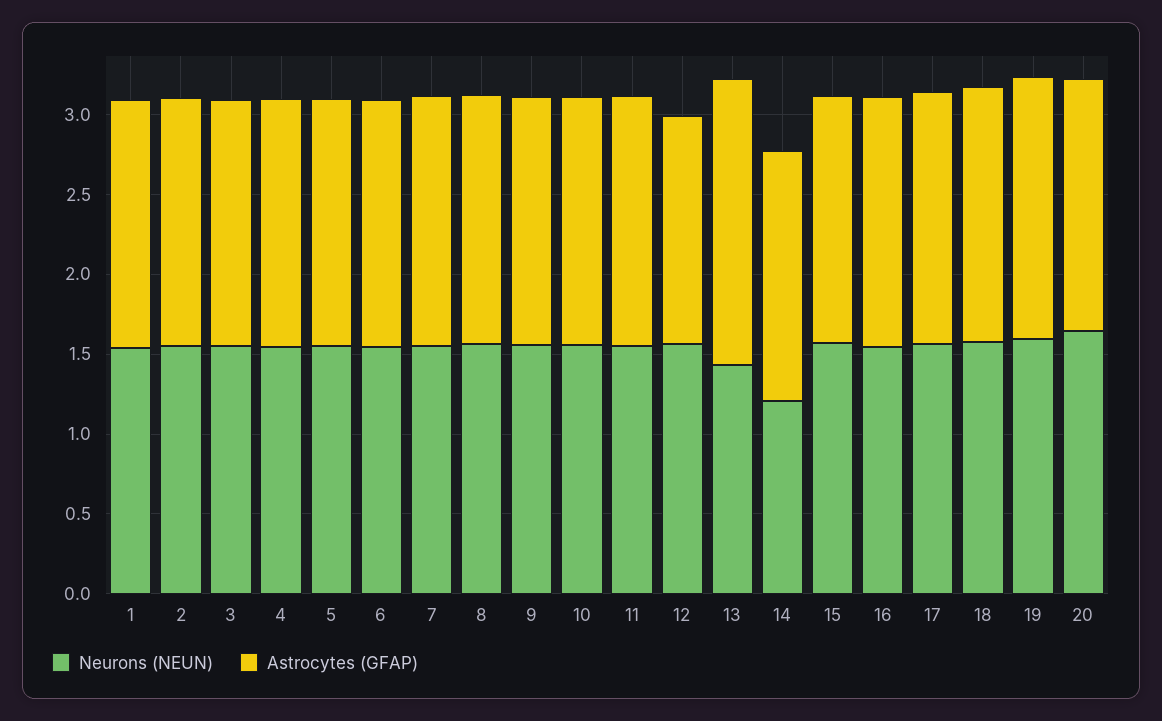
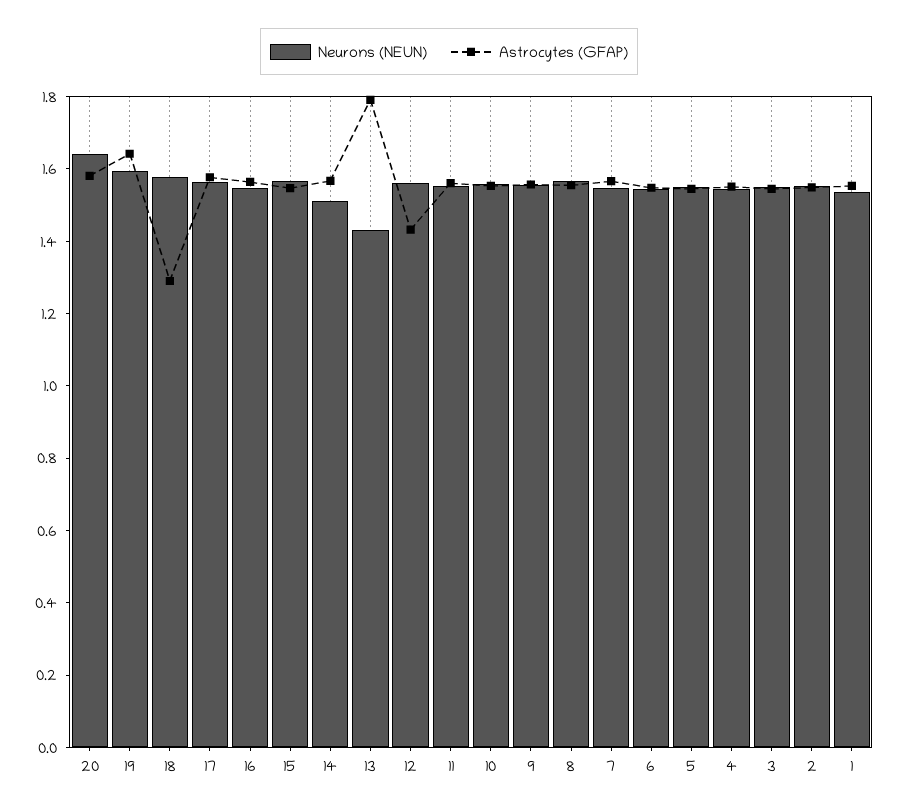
  {
    "Neurons (NEUN)": {
      "1": 1.55,
      "2": 1.55,
      "3": 1.55,
      "4": 1.55,
      "5": 1.55,
      "6": 1.55,
      "7": 1.55,
      "8": 1.55,
      "9": 1.55,
      "10": 1.55,
      "11": 1.55,
      "12": 1.55,
      "13": 1.45,
-     "14": 1.2,
+     "14": 1.5,
      "15": 1.55,
      "16": 1.55,
      "17": 1.55,
      "18": 1.6,
      "19": 1.6,
      "20": 1.65
    },
    "Astrocytes (GFAP)": {
      "1": 1.55,
      "2": 1.55,
      "3": 1.55,
      "4": 1.55,
      "5": 1.55,
      "6": 1.55,
      "7": 1.55,
      "8": 1.55,
      "9": 1.55,
      "10": 1.55,
      "11": 1.55,
      "12": 1.45,
      "13": 1.8,
      "14": 1.55,
      "15": 1.55,
      "16": 1.55,
      "17": 1.6,
-     "18": 1.6,
+     "18": 1.3,
      "19": 1.65,
      "20": 1.6
    }
  }

